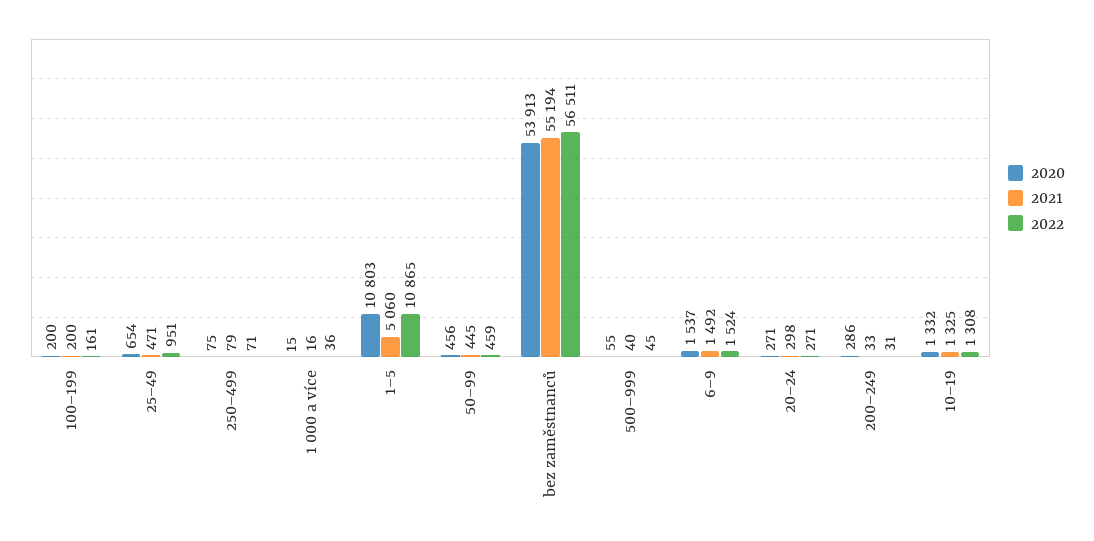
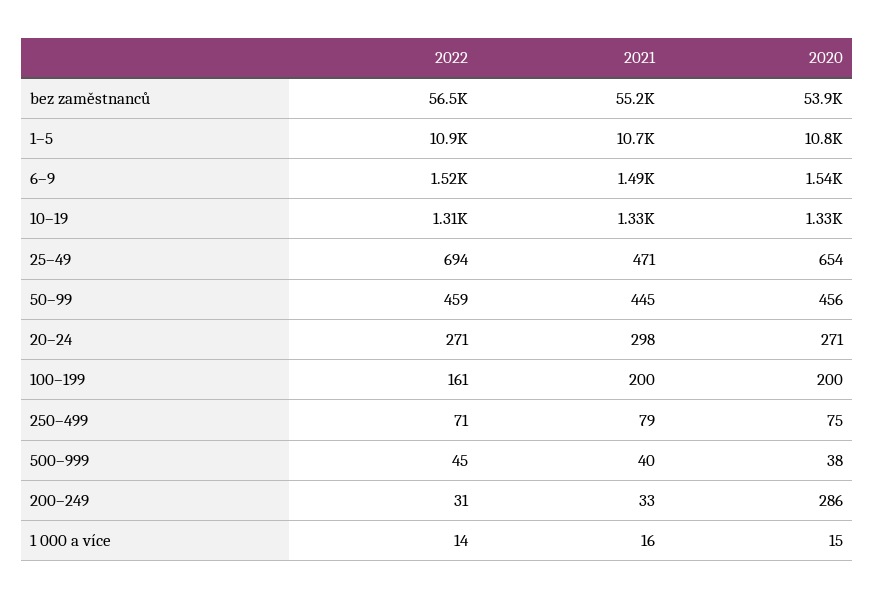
  {
    "2020": {
      "100–199": 200,
      "25–49": 654,
      "250–499": 75,
      "1 000 a více": 15,
      "1–5": 10803,
      "50–99": 456,
      "bez zaměstnanců": 53913,
-     "500–999": 55,
+     "500–999": 38,
      "6–9": 1537,
      "20–24": 271,
      "200–249": 286,
      "10–19": 1332
    },
    "2021": {
      "100–199": 200,
      "25–49": 471,
      "250–499": 79,
      "1 000 a více": 16,
-     "1–5": 5060,
+     "1–5": 10700,
      "50–99": 445,
      "bez zaměstnanců": 55194,
      "500–999": 40,
      "6–9": 1492,
      "20–24": 298,
      "200–249": 33,
      "10–19": 1325
    },
    "2022": {
      "100–199": 161,
-     "25–49": 951,
+     "25–49": 694,
      "250–499": 71,
-     "1 000 a více": 36,
+     "1 000 a více": 14,
      "1–5": 10865,
      "50–99": 459,
      "bez zaměstnanců": 56511,
      "500–999": 45,
      "6–9": 1524,
      "20–24": 271,
      "200–249": 31,
      "10–19": 1308
    }
  }

